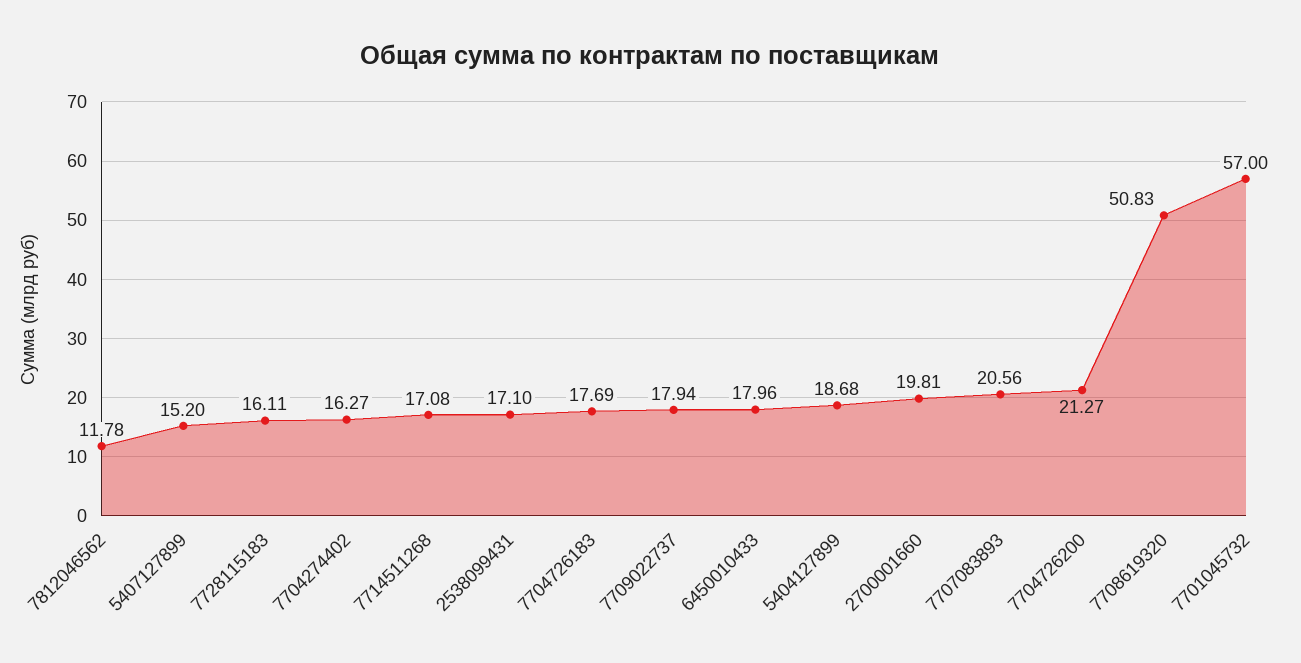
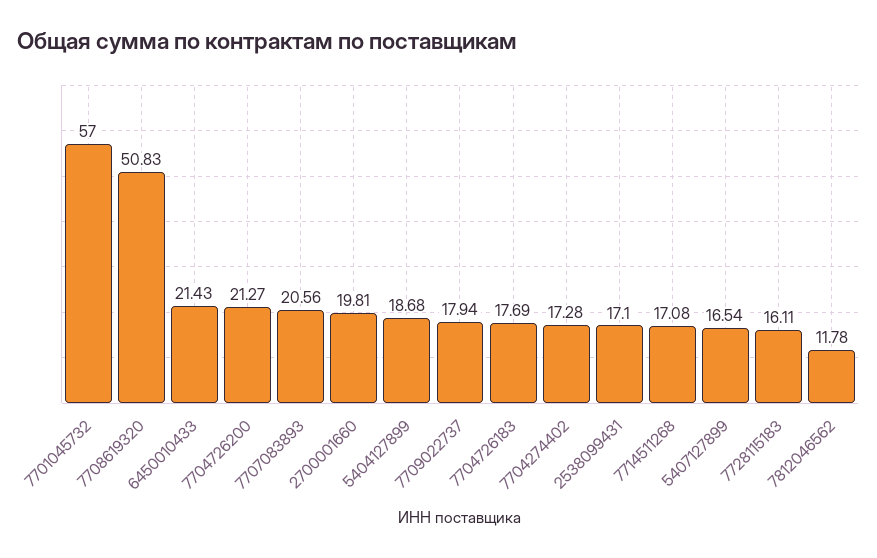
  {
    "7812046562": 11.78,
-   "5407127899": 15.2,
+   "5407127899": 16.54,
    "7728115183": 16.11,
-   "7704274402": 16.27,
+   "7704274402": 17.28,
    "7714511268": 17.08,
    "2538099431": 17.1,
    "7704726183": 17.69,
    "7709022737": 17.94,
-   "6450010433": 17.96,
+   "6450010433": 21.43,
    "5404127899": 18.68,
    "2700001660": 19.81,
    "7707083893": 20.56,
    "7704726200": 21.27,
    "7708619320": 50.83,
    "7701045732": 57
  }

